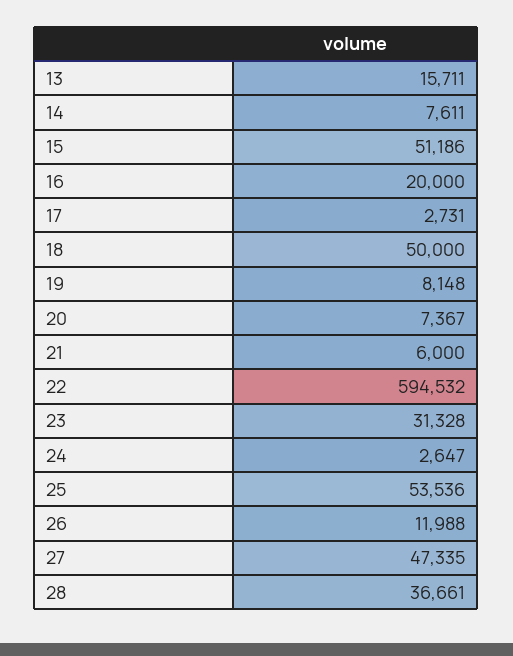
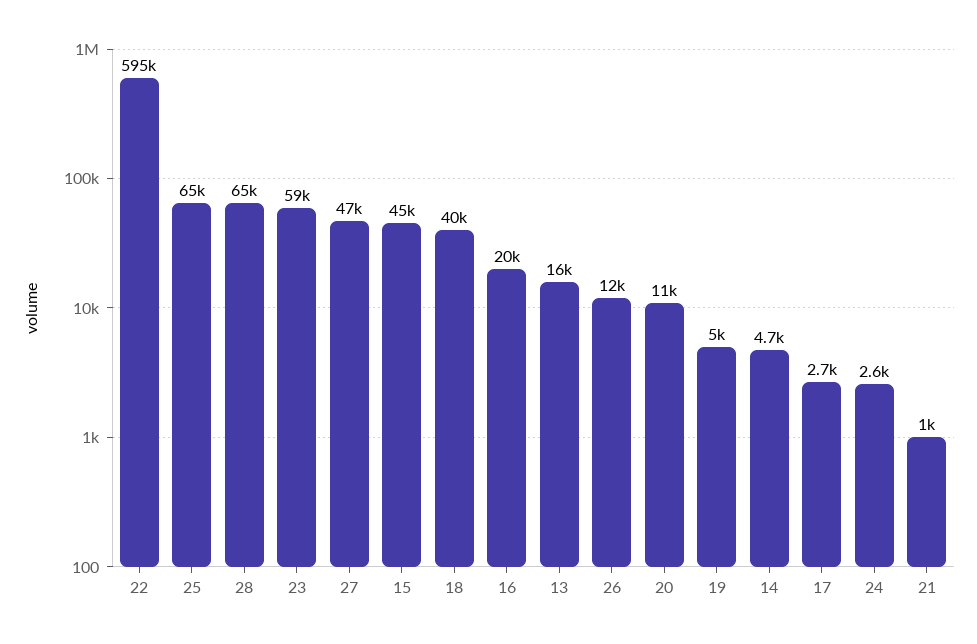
  {
    "13": 15711,
-   "14": 7611,
+   "14": 4700,
-   "15": 51186,
+   "15": 45000,
    "16": 20000,
    "17": 2731,
-   "18": 50000,
+   "18": 40000,
-   "19": 8148,
+   "19": 5000,
-   "20": 7367,
+   "20": 11000,
-   "21": 6000,
+   "21": 1000,
    "22": 594532,
-   "23": 31328,
+   "23": 59000,
    "24": 2647,
-   "25": 53536,
+   "25": 65000,
    "26": 11988,
    "27": 47335,
-   "28": 36661
+   "28": 65000
  }

